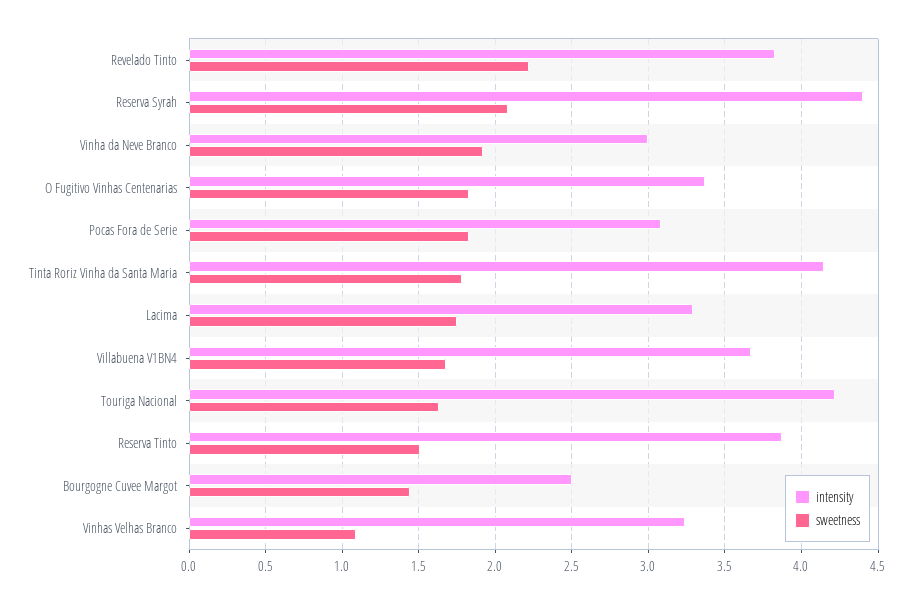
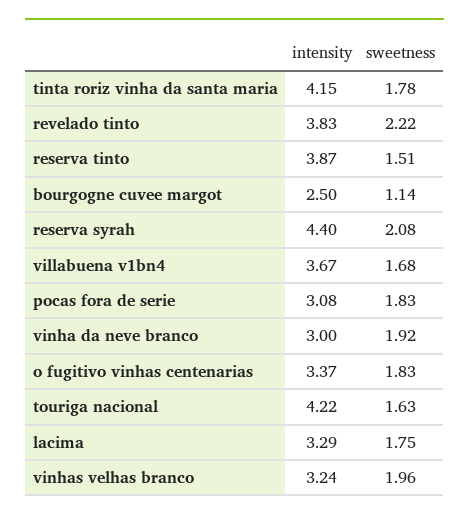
  {
    "intensity": {
      "Revelado Tinto": 3.83,
      "Reserva Syrah": 4.4,
      "Vinha da Neve Branco": 3,
      "O Fugitivo Vinhas Centenarias": 3.37,
      "Pocas Fora de Serie": 3.08,
      "Tinta Roriz Vinha da Santa Maria": 4.15,
      "Lacima": 3.29,
      "Villabuena V1BN4": 3.67,
      "Touriga Nacional": 4.22,
      "Reserva Tinto": 3.87,
      "Bourgogne Cuvee Margot": 2.5,
      "Vinhas Velhas Branco": 3.24
    },
    "sweetness": {
      "Revelado Tinto": 2.22,
      "Reserva Syrah": 2.08,
      "Vinha da Neve Branco": 1.92,
      "O Fugitivo Vinhas Centenarias": 1.83,
      "Pocas Fora de Serie": 1.83,
      "Tinta Roriz Vinha da Santa Maria": 1.78,
      "Lacima": 1.75,
      "Villabuena V1BN4": 1.68,
      "Touriga Nacional": 1.63,
      "Reserva Tinto": 1.51,
-     "Bourgogne Cuvee Margot": 1.45,
+     "Bourgogne Cuvee Margot": 1.14,
-     "Vinhas Velhas Branco": 1.1
+     "Vinhas Velhas Branco": 1.96
    }
  }

